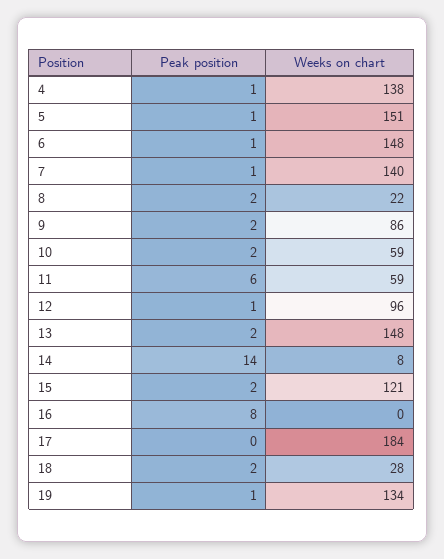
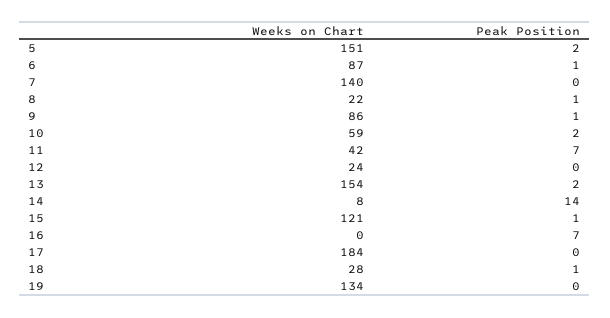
  {
    "Peak position": {
-     "4": 1,
-     "5": 1,
+     "5": 2,
      "6": 1,
-     "7": 1,
+     "7": 0,
-     "8": 2,
+     "8": 1,
-     "9": 2,
+     "9": 1,
      "10": 2,
-     "11": 6,
+     "11": 7,
-     "12": 1,
+     "12": 0,
      "13": 2,
      "14": 14,
-     "15": 2,
+     "15": 1,
-     "16": 8,
+     "16": 7,
      "17": 0,
-     "18": 2,
+     "18": 1,
-     "19": 1
+     "19": 0
    },
    "Weeks on chart": {
-     "4": 138,
      "5": 151,
-     "6": 148,
+     "6": 87,
      "7": 140,
      "8": 22,
      "9": 86,
      "10": 59,
-     "11": 59,
+     "11": 42,
-     "12": 96,
+     "12": 24,
-     "13": 148,
+     "13": 154,
      "14": 8,
      "15": 121,
      "16": 0,
      "17": 184,
      "18": 28,
      "19": 134
    }
  }

